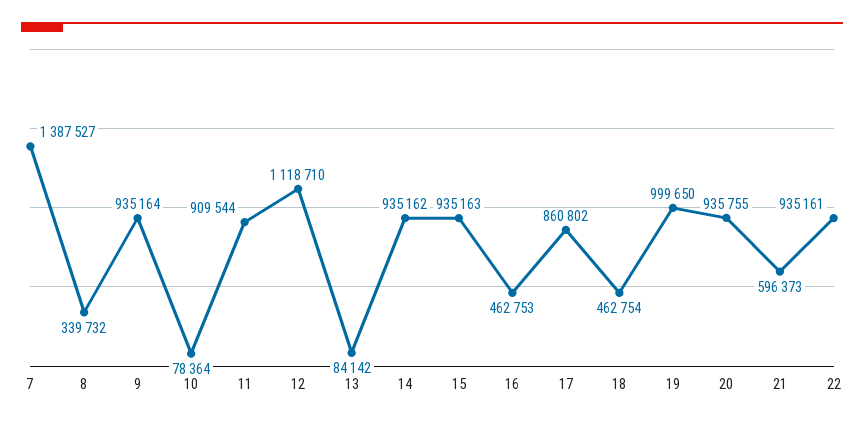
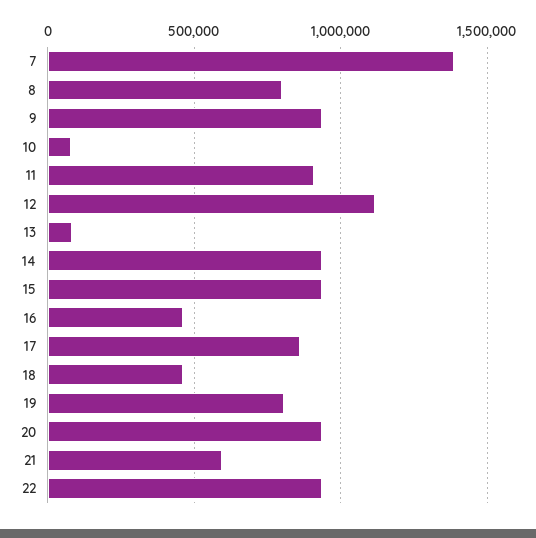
  {
    "7": 1387527,
-   "8": 339732,
+   "8": 800000,
    "9": 935164,
    "10": 78364,
    "11": 909544,
    "12": 1118710,
    "13": 84142,
    "14": 935162,
    "15": 935163,
    "16": 462753,
    "17": 860802,
    "18": 462754,
-   "19": 999650,
+   "19": 800000,
    "20": 935755,
    "21": 596373,
    "22": 935161
  }

